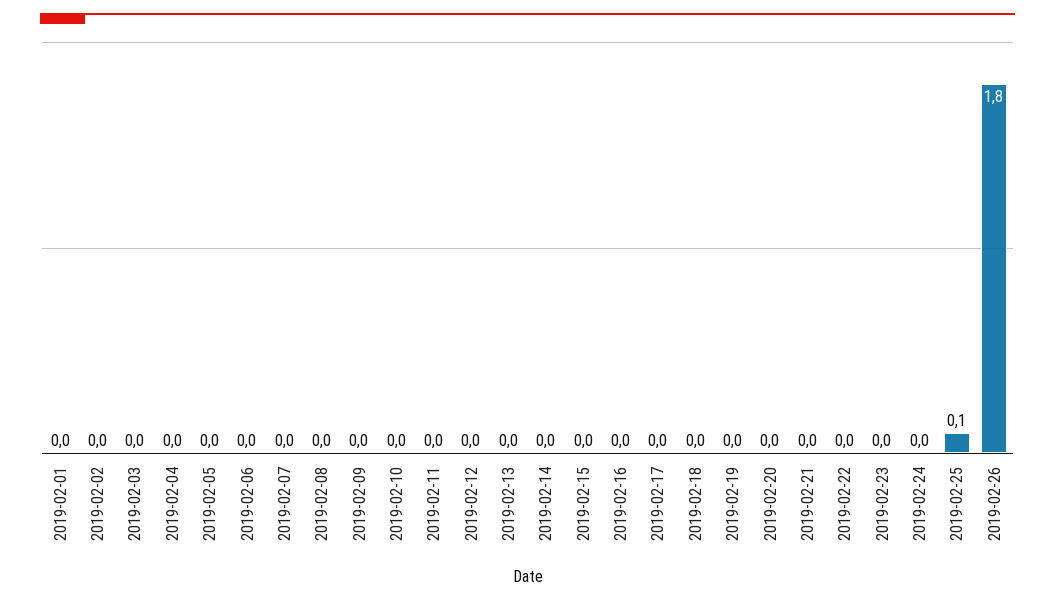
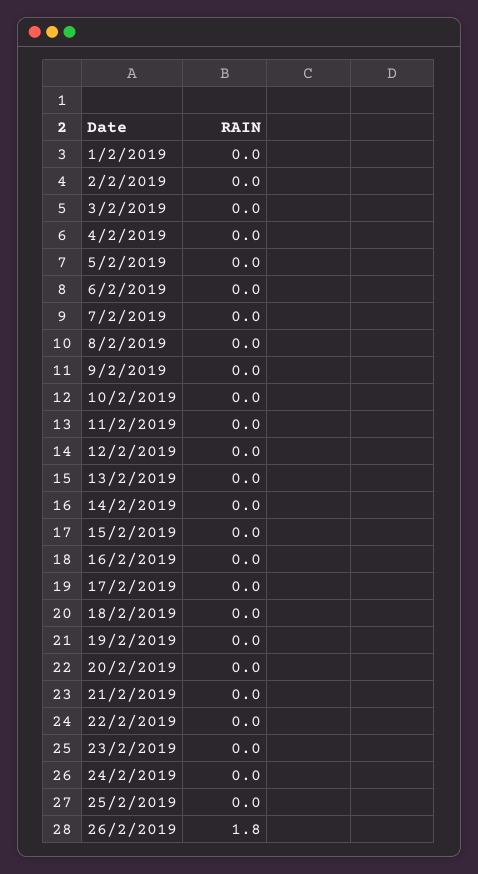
  {
    "2019-02-01": 0,
    "2019-02-02": 0,
    "2019-02-03": 0,
    "2019-02-04": 0,
    "2019-02-05": 0,
    "2019-02-06": 0,
    "2019-02-07": 0,
    "2019-02-08": 0,
    "2019-02-09": 0,
    "2019-02-10": 0,
    "2019-02-11": 0,
    "2019-02-12": 0,
    "2019-02-13": 0,
    "2019-02-14": 0,
    "2019-02-15": 0,
    "2019-02-16": 0,
    "2019-02-17": 0,
    "2019-02-18": 0,
    "2019-02-19": 0,
    "2019-02-20": 0,
    "2019-02-21": 0,
    "2019-02-22": 0,
    "2019-02-23": 0,
    "2019-02-24": 0,
-   "2019-02-25": 0.1,
+   "2019-02-25": 0,
    "2019-02-26": 1.8
  }

